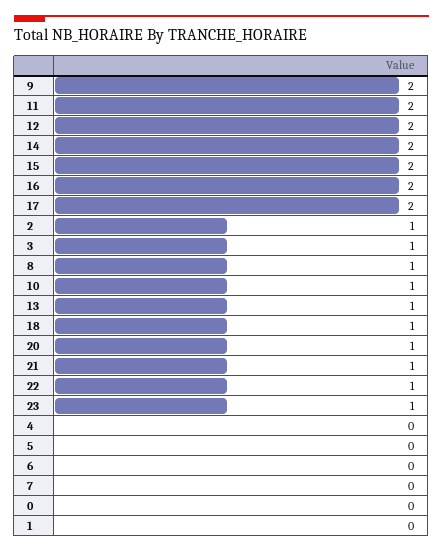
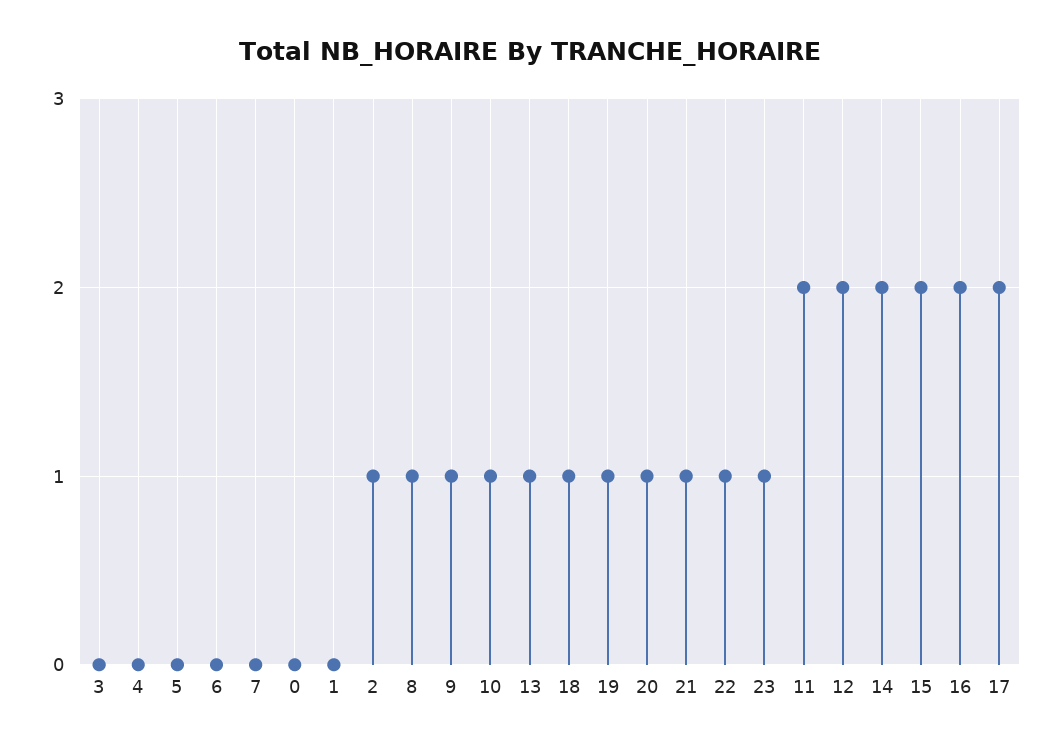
  {
-   "9": 2,
+   "9": 1,
    "11": 2,
    "12": 2,
    "14": 2,
    "15": 2,
    "16": 2,
    "17": 2,
    "2": 1,
-   "3": 1,
+   "3": 0,
    "8": 1,
    "10": 1,
    "13": 1,
    "18": 1,
    "20": 1,
    "21": 1,
    "22": 1,
    "23": 1,
    "4": 0,
    "5": 0,
    "6": 0,
    "7": 0,
    "0": 0,
-   "1": 0
+   "1": 0,
+   "19": 1
  }

